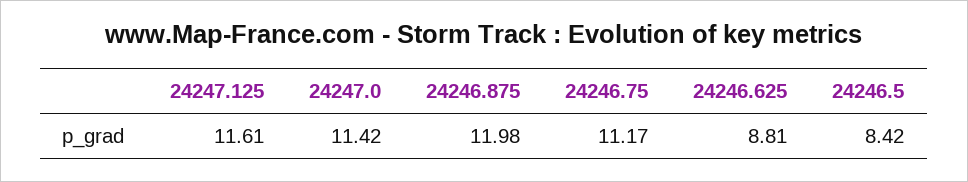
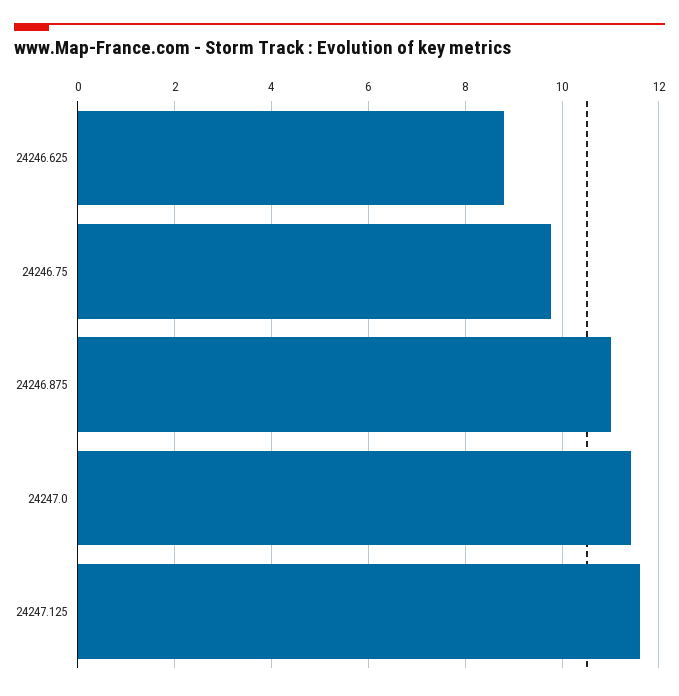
  {
    "24247.125": 11.61,
    "24247.0": 11.42,
-   "24246.875": 11.98,
+   "24246.875": 11,
-   "24246.75": 11.17,
+   "24246.75": 9.8,
-   "24246.625": 8.81,
+   "24246.625": 8.81
-   "24246.5": 8.42
  }

